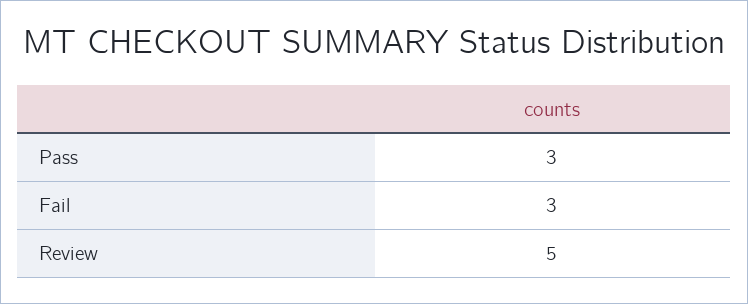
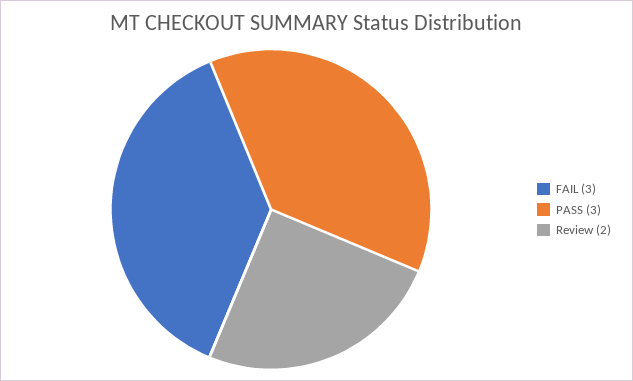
  {
    "Pass": 3,
    "Fail": 3,
-   "Review": 5
+   "Review": 2
  }

